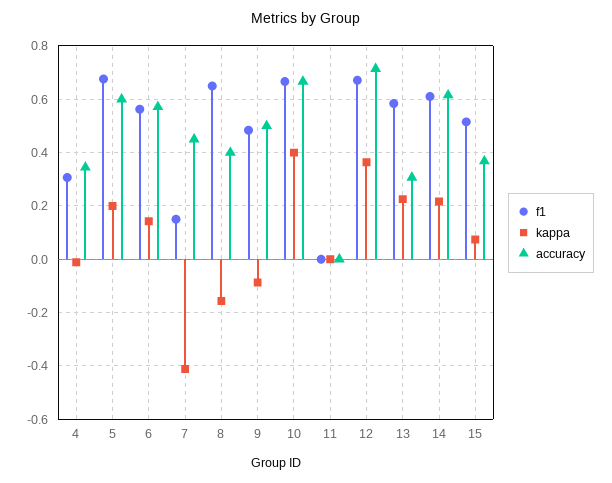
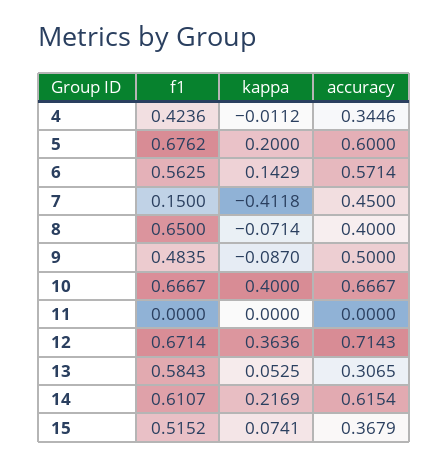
  {
    "f1": {
-     "4": 0.3,
+     "4": 0.4236,
      "5": 0.6762,
      "6": 0.5625,
      "7": 0.15,
      "8": 0.65,
      "9": 0.4835,
      "10": 0.6667,
      "11": 0,
      "12": 0.6714,
      "13": 0.5843,
      "14": 0.6107,
      "15": 0.5152
    },
    "kappa": {
      "4": -0.0112,
      "5": 0.2,
      "6": 0.1429,
      "7": -0.4118,
-     "8": -0.15,
+     "8": -0.0714,
      "9": -0.087,
      "10": 0.4,
      "11": 0,
      "12": 0.3636,
-     "13": 0.225,
+     "13": 0.0525,
      "14": 0.2169,
      "15": 0.0741
    },
    "accuracy": {
      "4": 0.3446,
      "5": 0.6,
      "6": 0.5714,
      "7": 0.45,
      "8": 0.4,
      "9": 0.5,
      "10": 0.6667,
      "11": 0,
      "12": 0.7143,
      "13": 0.3065,
      "14": 0.6154,
      "15": 0.3679
    }
  }

